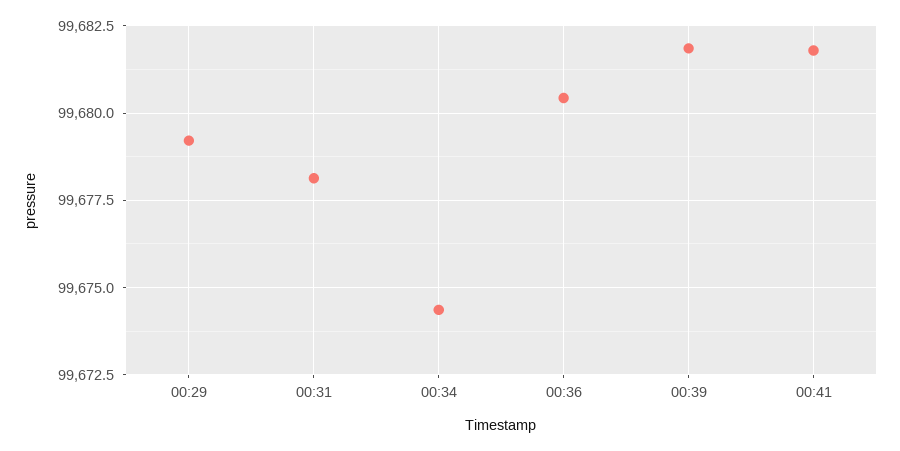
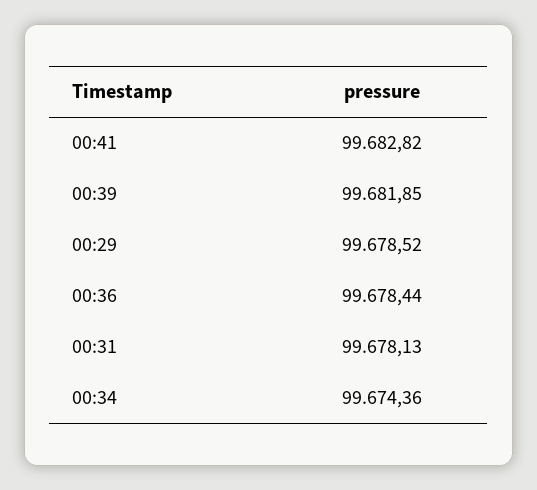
  {
-   "00:29": 99679.25,
+   "00:29": 99678.52,
    "00:31": 99678.13,
    "00:34": 99674.36,
-   "00:36": 99680.5,
+   "00:36": 99678.44,
    "00:39": 99681.85,
-   "00:41": 99681.75
+   "00:41": 99682.82
  }

